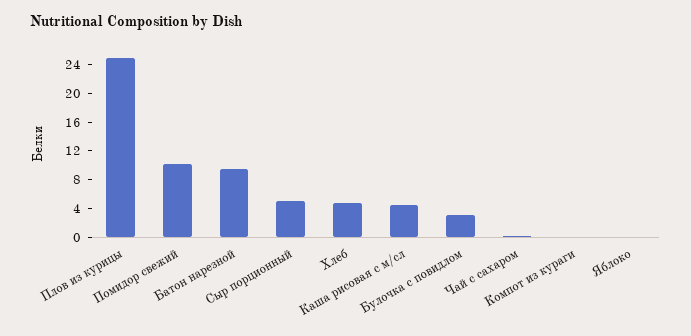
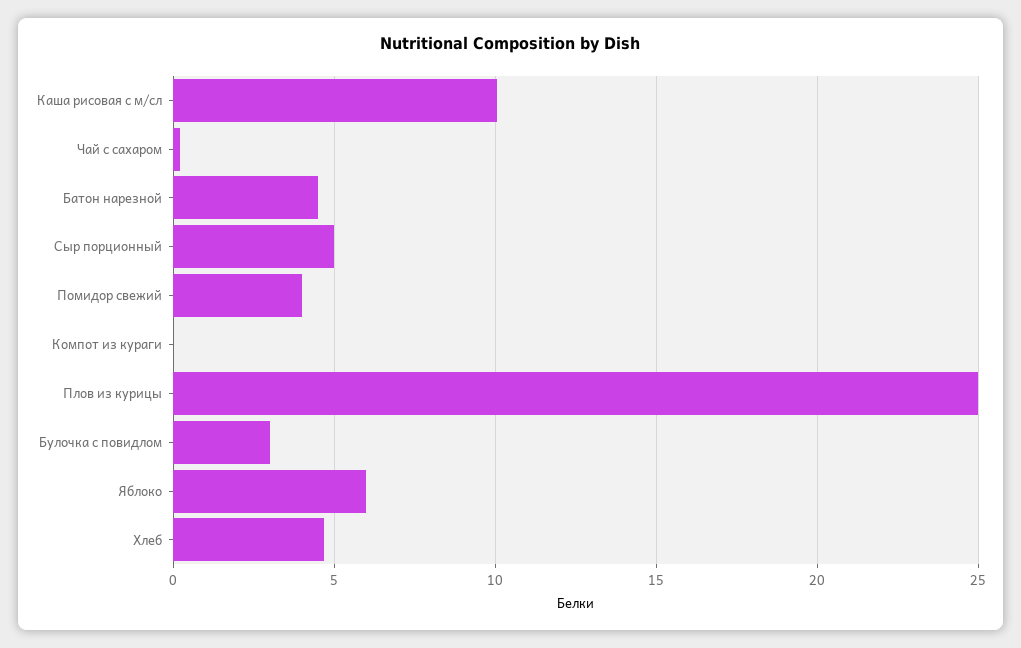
  {
    "Плов из курицы": 25,
-   "Помидор свежий": 10,
+   "Помидор свежий": 4,
-   "Батон нарезной": 10,
+   "Батон нарезной": 4.5,
    "Сыр порционный": 5,
    "Хлеб": 4.5,
-   "Каша рисовая с м/сл": 4,
+   "Каша рисовая с м/сл": 10,
    "Булочка с повидлом": 3,
    "Чай с сахаром": 0,
    "Компот из кураги": 0,
-   "Яблоко": 0
+   "Яблоко": 6
  }

